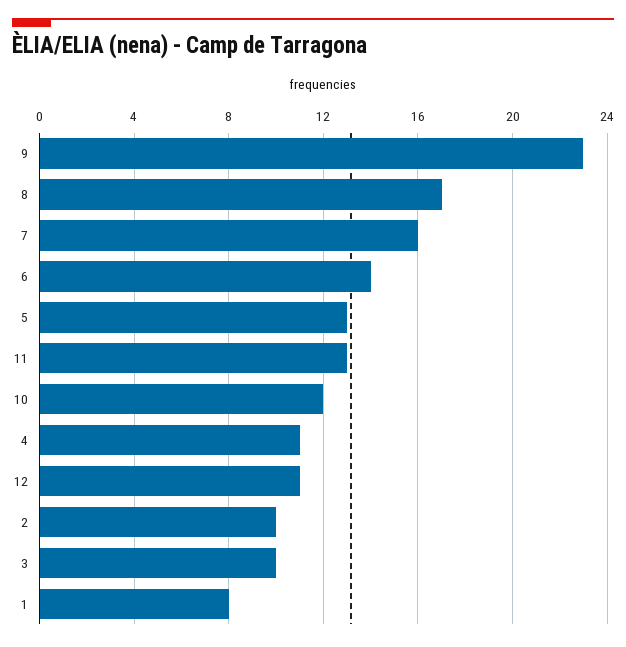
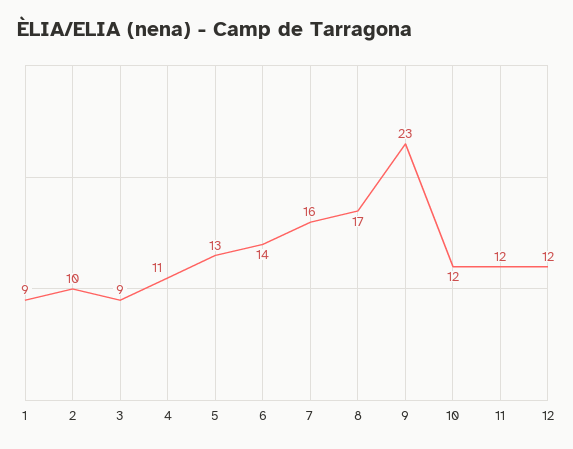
  {
    "9": 23,
    "8": 17,
    "7": 16,
    "6": 14,
    "5": 13,
-   "11": 13,
+   "11": 12,
    "10": 12,
    "4": 11,
-   "12": 11,
+   "12": 12,
    "2": 10,
-   "3": 10,
+   "3": 9,
-   "1": 8
+   "1": 9
  }

